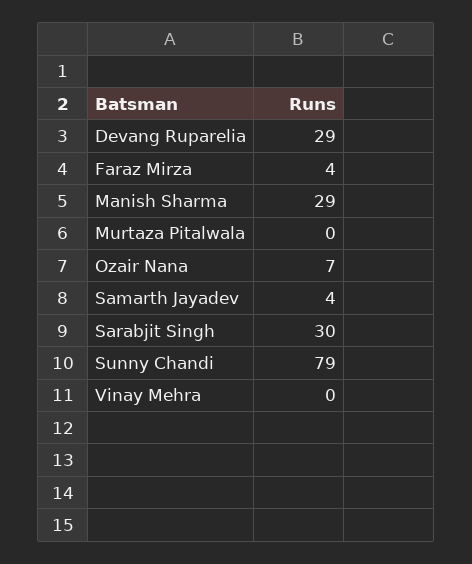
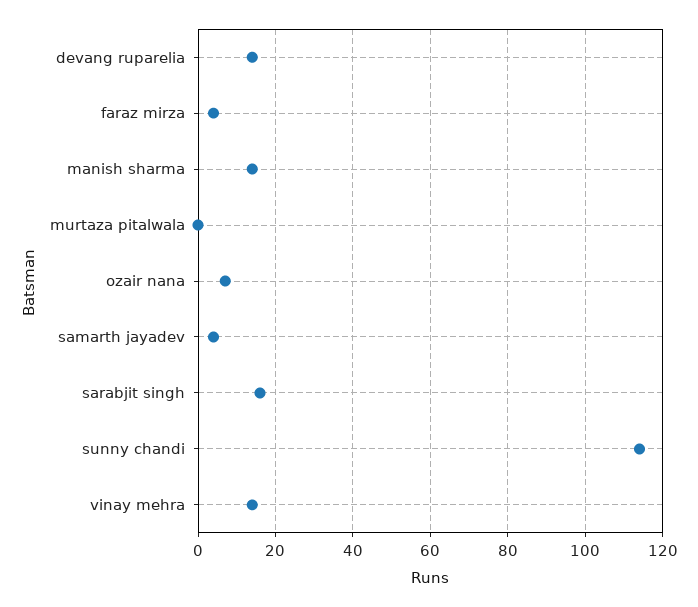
  {
-   "Devang Ruparelia": 29,
+   "Devang Ruparelia": 15,
    "Faraz Mirza": 4,
-   "Manish Sharma": 29,
+   "Manish Sharma": 15,
    "Murtaza Pitalwala": 0,
    "Ozair Nana": 7,
    "Samarth Jayadev": 4,
-   "Sarabjit Singh": 30,
+   "Sarabjit Singh": 15,
-   "Sunny Chandi": 79,
+   "Sunny Chandi": 115,
-   "Vinay Mehra": 0
+   "Vinay Mehra": 15
  }

